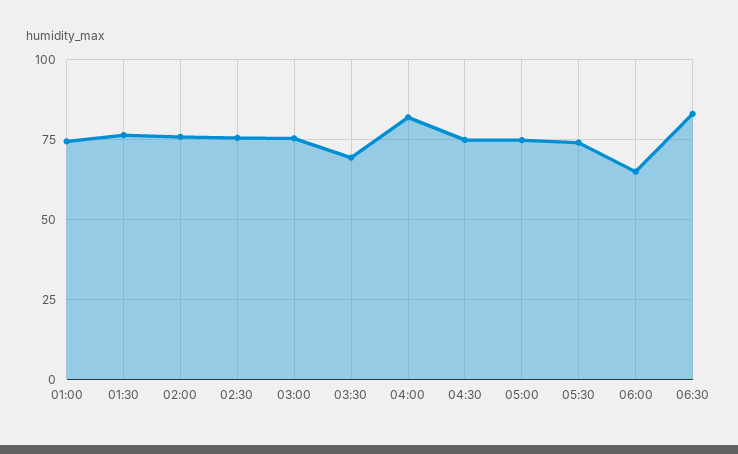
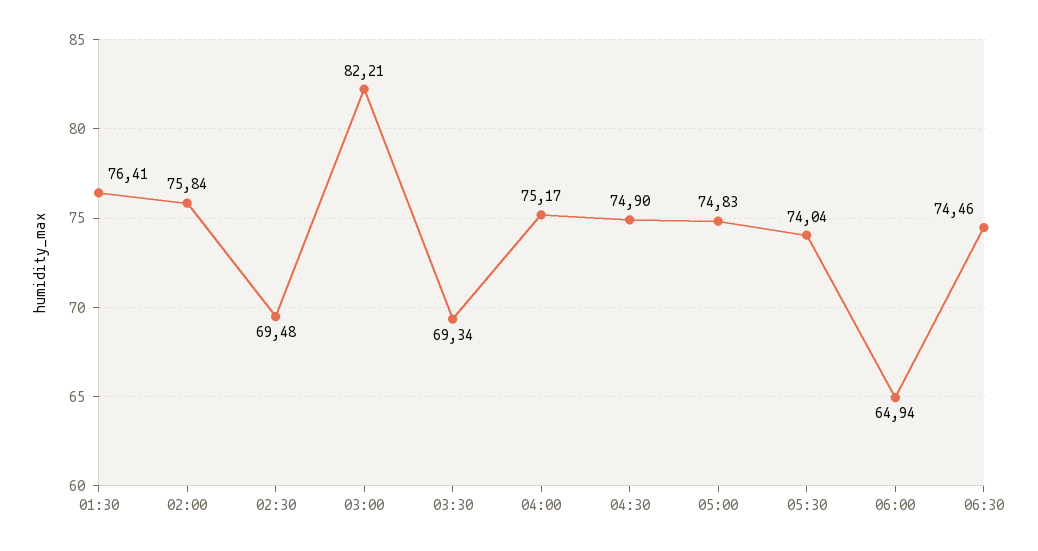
  {
-   "01:00": 75,
    "01:30": 76.41,
    "02:00": 75.84,
-   "02:30": 75,
+   "02:30": 69.48,
-   "03:00": 75,
+   "03:00": 82.21,
    "03:30": 69.34,
-   "04:00": 82.5,
+   "04:00": 75.17,
    "04:30": 74.9,
    "05:00": 74.83,
    "05:30": 74.04,
    "06:00": 64.94,
-   "06:30": 82.5
+   "06:30": 74.46
  }

